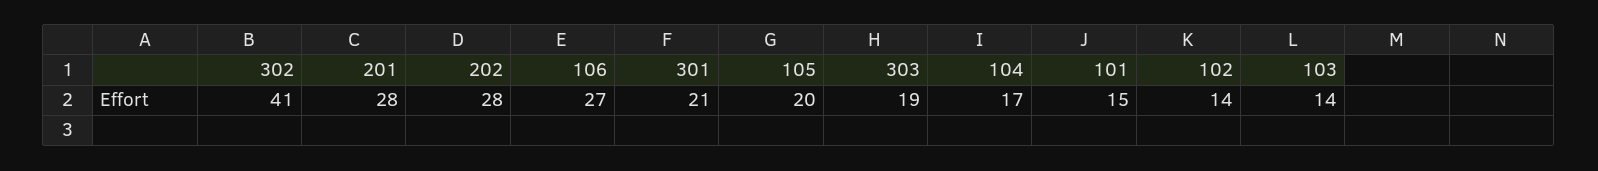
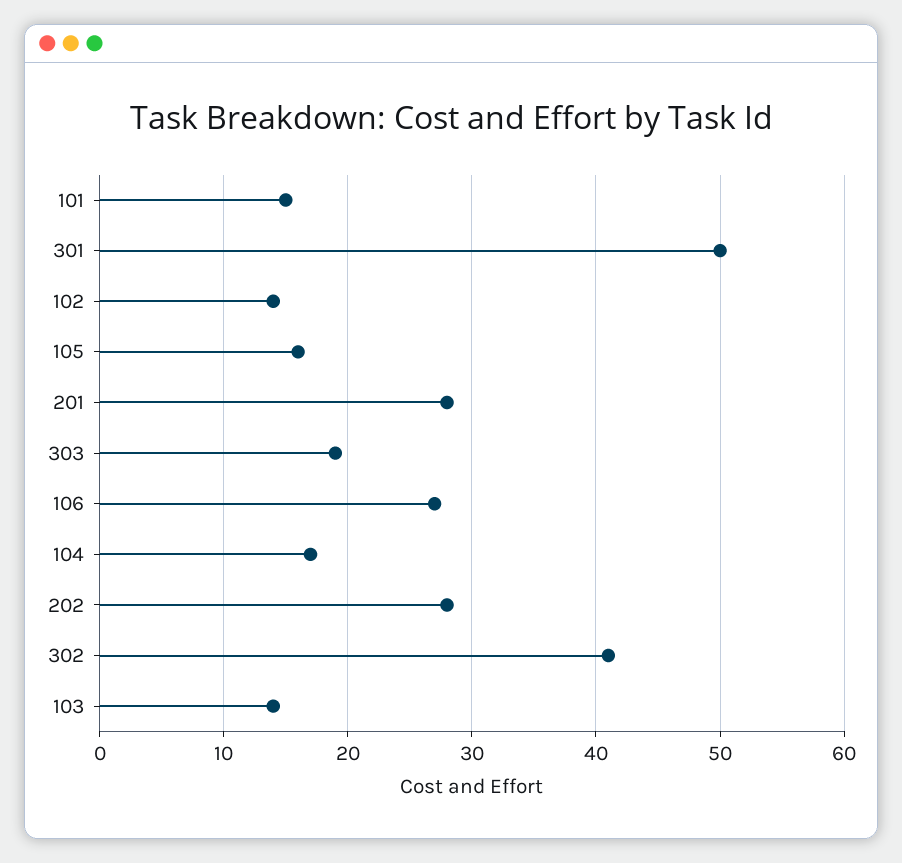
  {
    "302": 41,
    "201": 28,
    "202": 28,
    "106": 27,
-   "301": 21,
+   "301": 50,
-   "105": 20,
+   "105": 16,
    "303": 19,
    "104": 17,
    "101": 15,
    "102": 14,
    "103": 14
  }

